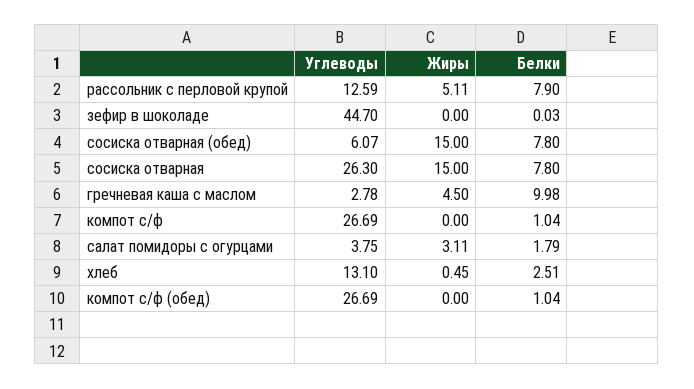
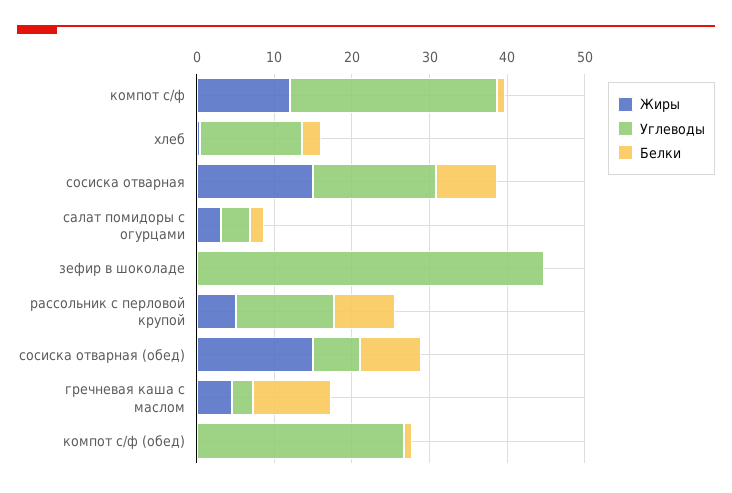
  {
    "Углеводы": {
      "рассольник с перловой крупой": 12.59,
      "зефир в шоколаде": 44.7,
      "сосиска отварная (обед)": 6.07,
-     "сосиска отварная": 26.3,
+     "сосиска отварная": 16,
      "гречневая каша с маслом": 2.78,
      "компот с/ф": 26.69,
      "салат помидоры с огурцами": 3.75,
      "хлеб": 13.1,
      "компот с/ф (обед)": 26.69
    },
    "Жиры": {
      "рассольник с перловой крупой": 5.11,
      "зефир в шоколаде": 0,
      "сосиска отварная (обед)": 15,
      "сосиска отварная": 15,
      "гречневая каша с маслом": 4.5,
-     "компот с/ф": 0,
+     "компот с/ф": 12,
      "салат помидоры с огурцами": 3.11,
      "хлеб": 0.45,
      "компот с/ф (обед)": 0
    },
    "Белки": {
      "рассольник с перловой крупой": 7.9,
      "зефир в шоколаде": 0.03,
      "сосиска отварная (обед)": 7.8,
      "сосиска отварная": 7.8,
      "гречневая каша с маслом": 9.98,
      "компот с/ф": 1.04,
      "салат помидоры с огурцами": 1.79,
      "хлеб": 2.51,
      "компот с/ф (обед)": 1.04
    }
  }

